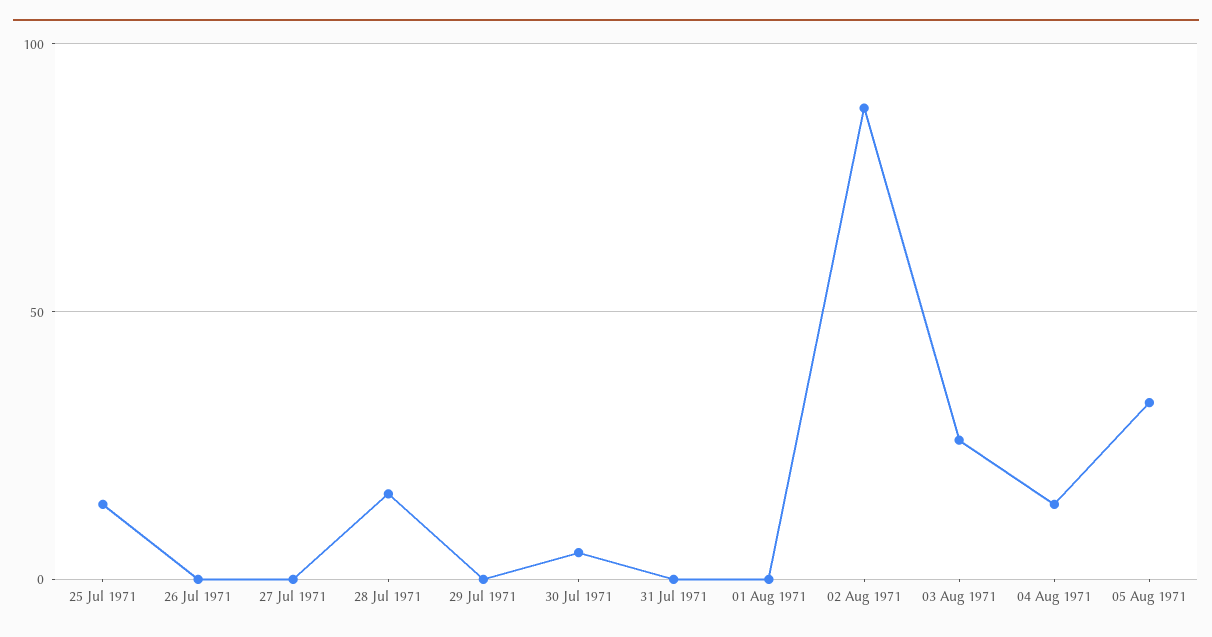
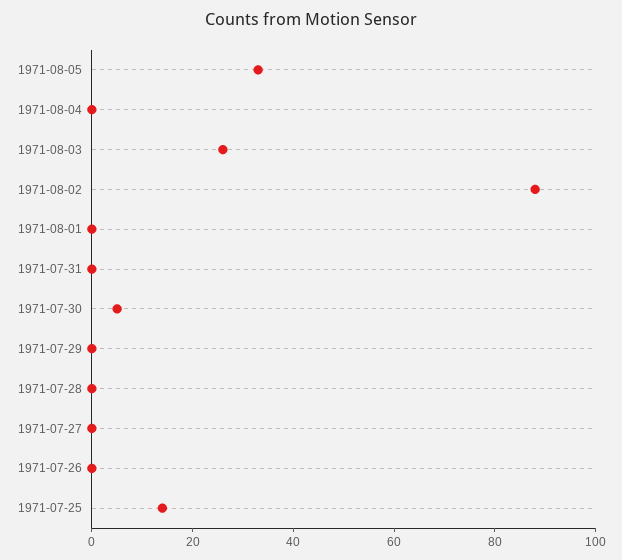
  {
    "25 Jul 1971": 15,
    "26 Jul 1971": 0,
    "27 Jul 1971": 0,
-   "28 Jul 1971": 15,
+   "28 Jul 1971": 0,
    "29 Jul 1971": 0,
    "30 Jul 1971": 5,
    "31 Jul 1971": 0,
    "01 Aug 1971": 0,
    "02 Aug 1971": 90,
    "03 Aug 1971": 25,
-   "04 Aug 1971": 15,
+   "04 Aug 1971": 0,
    "05 Aug 1971": 35
  }

